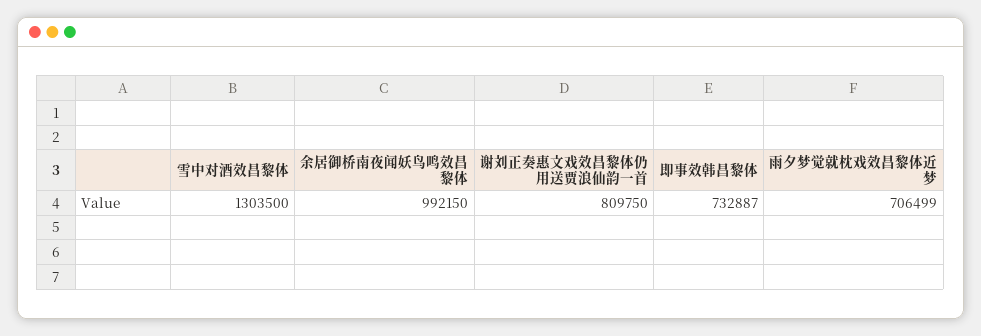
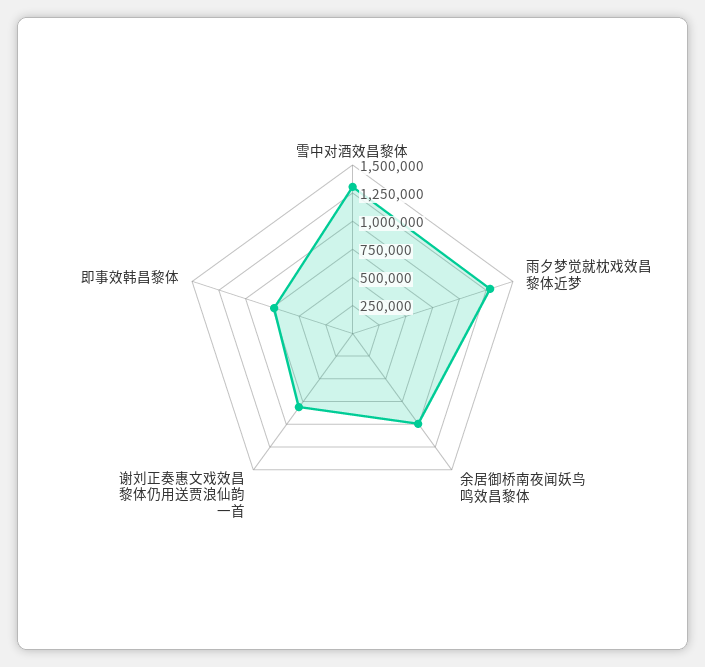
  {
    "雪中对酒效昌黎体": 1303500,
    "余居御桥南夜闻妖鸟鸣效昌黎体": 992150,
    "谢刘正奏惠文戏效昌黎体仍用送贾浪仙韵一首": 809750,
    "即事效韩昌黎体": 732887,
-   "雨夕梦觉就枕戏效昌黎体近梦": 706499
+   "雨夕梦觉就枕戏效昌黎体近梦": 1250000
  }

